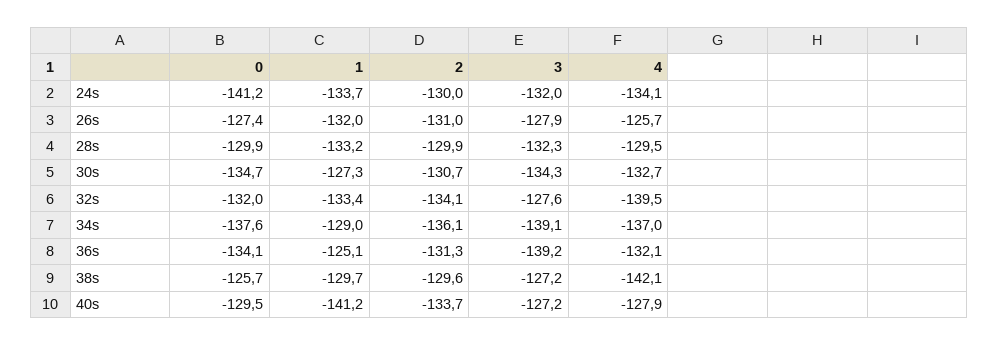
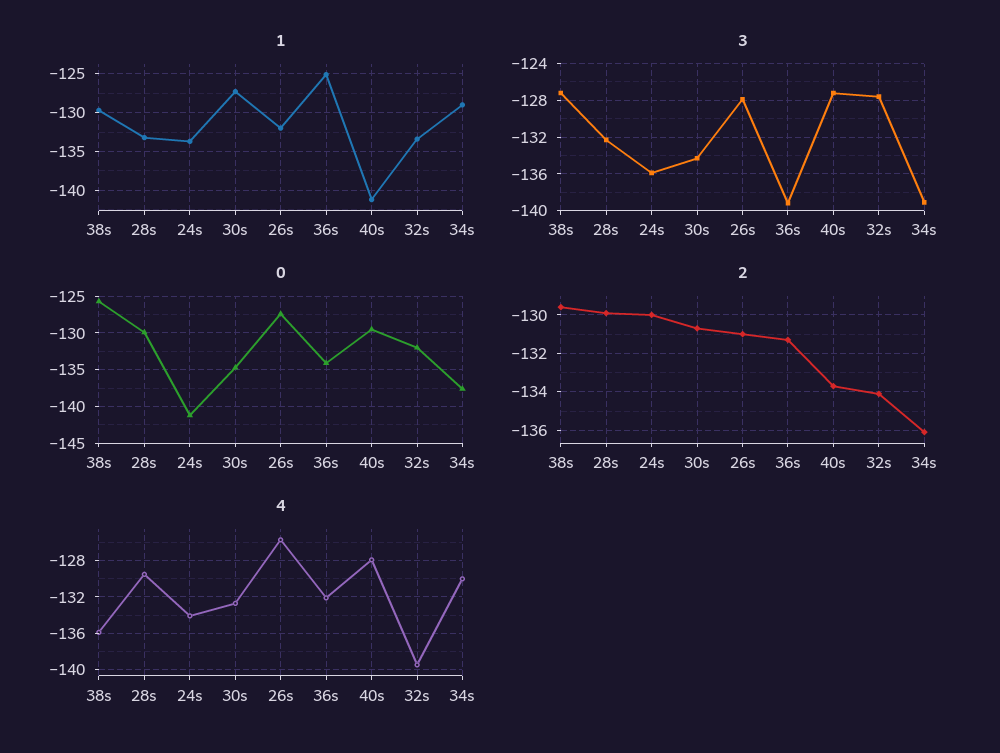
  {
    "0": {
      "24s": -141.2,
      "26s": -127.4,
      "28s": -129.9,
      "30s": -134.7,
      "32s": -132,
      "34s": -137.6,
      "36s": -134.1,
      "38s": -125.7,
      "40s": -129.5
    },
    "1": {
      "24s": -133.7,
      "26s": -132,
      "28s": -133.2,
      "30s": -127.3,
      "32s": -133.4,
      "34s": -129,
      "36s": -125.1,
      "38s": -129.7,
      "40s": -141.2
    },
    "2": {
      "24s": -130,
      "26s": -131,
      "28s": -129.9,
      "30s": -130.7,
      "32s": -134.1,
      "34s": -136.1,
      "36s": -131.3,
      "38s": -129.6,
      "40s": -133.7
    },
    "3": {
-     "24s": -132,
+     "24s": -136,
      "26s": -127.9,
      "28s": -132.3,
      "30s": -134.3,
      "32s": -127.6,
      "34s": -139.1,
      "36s": -139.2,
      "38s": -127.2,
      "40s": -127.2
    },
    "4": {
      "24s": -134.1,
      "26s": -125.7,
      "28s": -129.5,
      "30s": -132.7,
      "32s": -139.5,
-     "34s": -137,
+     "34s": -130,
      "36s": -132.1,
-     "38s": -142.1,
+     "38s": -136,
      "40s": -127.9
    }
  }

